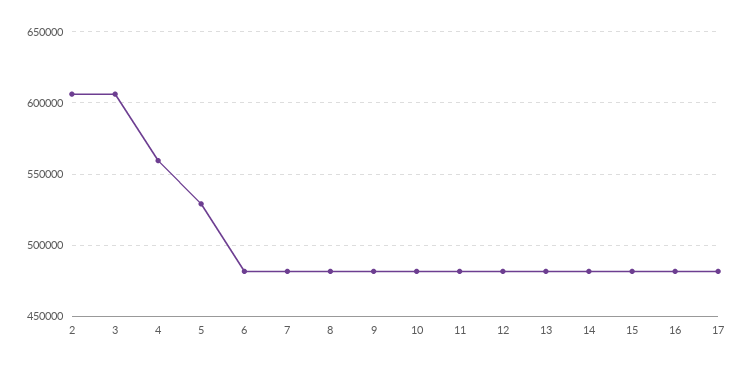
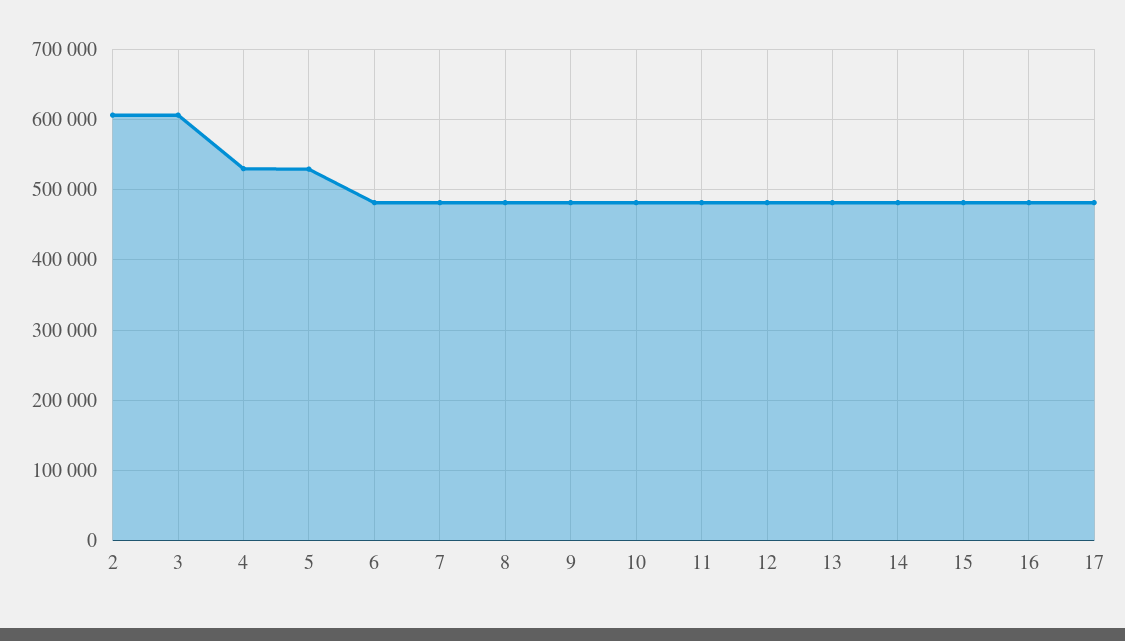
  {
    "2": 605000,
    "3": 605000,
-   "4": 560000,
+   "4": 530000,
    "5": 530000,
    "6": 480000,
    "7": 480000,
    "8": 480000,
    "9": 480000,
    "10": 480000,
    "11": 480000,
    "12": 480000,
    "13": 480000,
    "14": 480000,
    "15": 480000,
    "16": 480000,
    "17": 480000
  }

